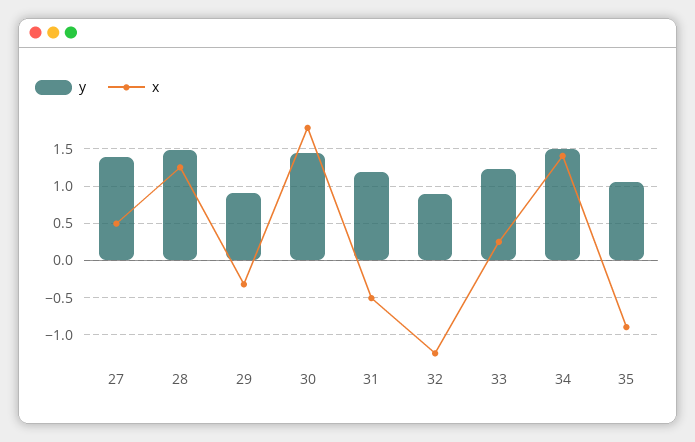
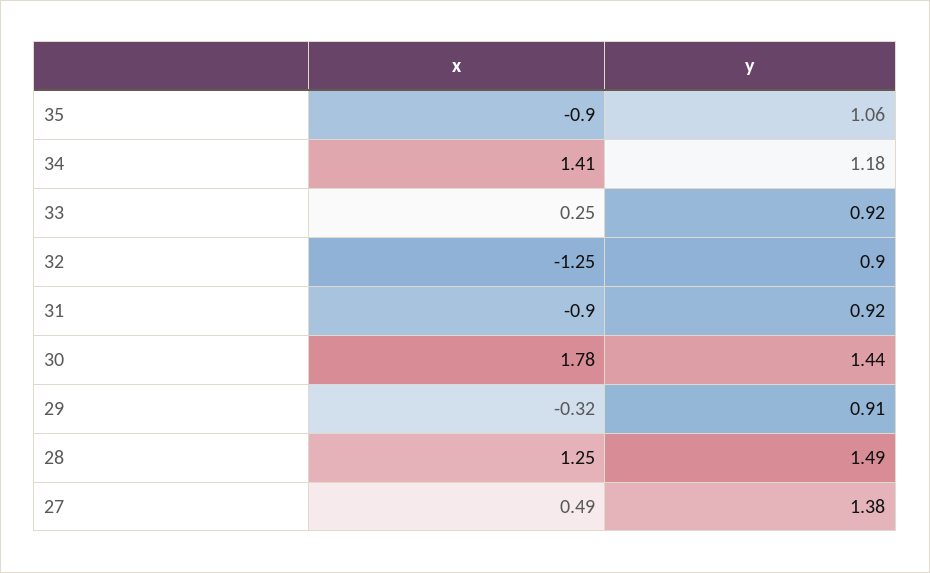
  {
    "y": {
      "27": 1.38,
      "28": 1.49,
      "29": 0.91,
      "30": 1.44,
-     "31": 1.2,
+     "31": 0.92,
      "32": 0.9,
-     "33": 1.2,
+     "33": 0.92,
-     "34": 1.5,
+     "34": 1.18,
      "35": 1.06
    },
    "x": {
      "27": 0.49,
      "28": 1.25,
      "29": -0.32,
      "30": 1.78,
-     "31": -0.5,
+     "31": -0.9,
      "32": -1.25,
      "33": 0.25,
      "34": 1.41,
      "35": -0.9
    }
  }

